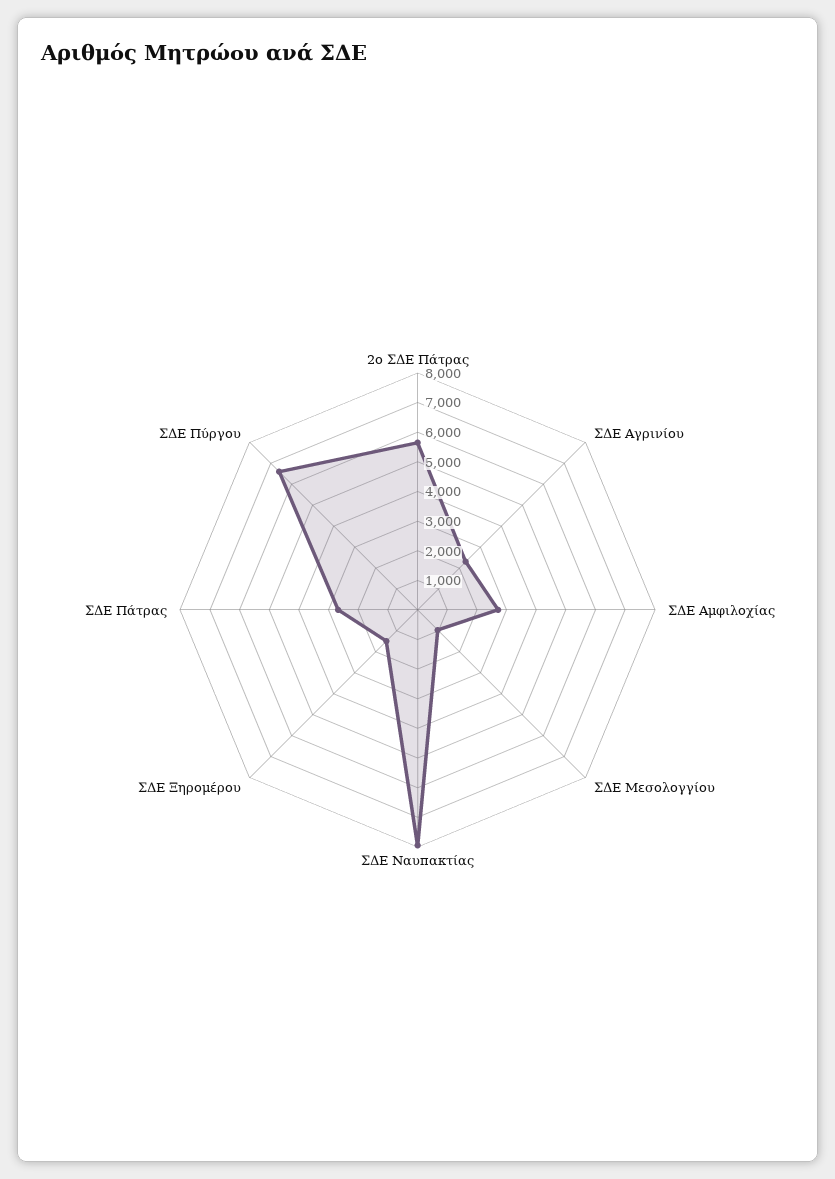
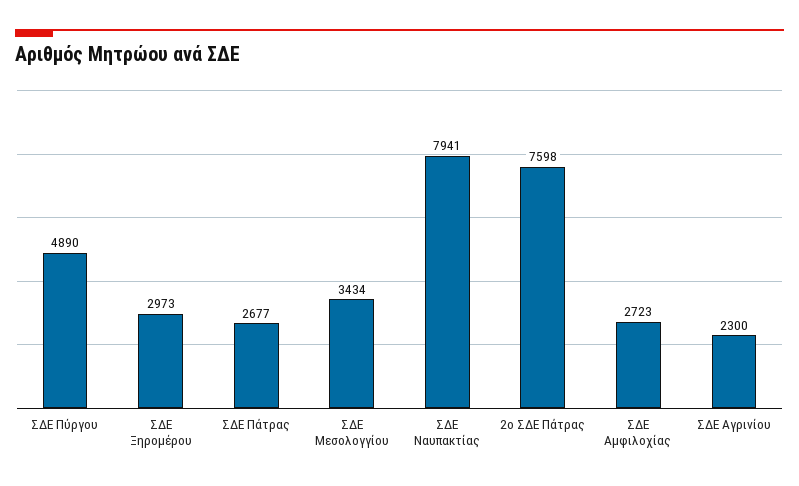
  {
-   "2ο ΣΔΕ Πάτρας": 5500,
+   "2ο ΣΔΕ Πάτρας": 7598,
    "ΣΔΕ Αγρινίου": 2300,
    "ΣΔΕ Αμφιλοχίας": 2723,
-   "ΣΔΕ Μεσολογγίου": 1000,
+   "ΣΔΕ Μεσολογγίου": 3434,
    "ΣΔΕ Ναυπακτίας": 7941,
-   "ΣΔΕ Ξηρομέρου": 1500,
+   "ΣΔΕ Ξηρομέρου": 2973,
    "ΣΔΕ Πάτρας": 2677,
-   "ΣΔΕ Πύργου": 6500
+   "ΣΔΕ Πύργου": 4890
  }

